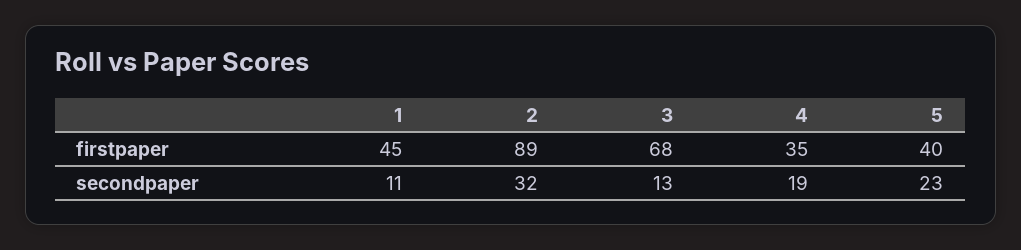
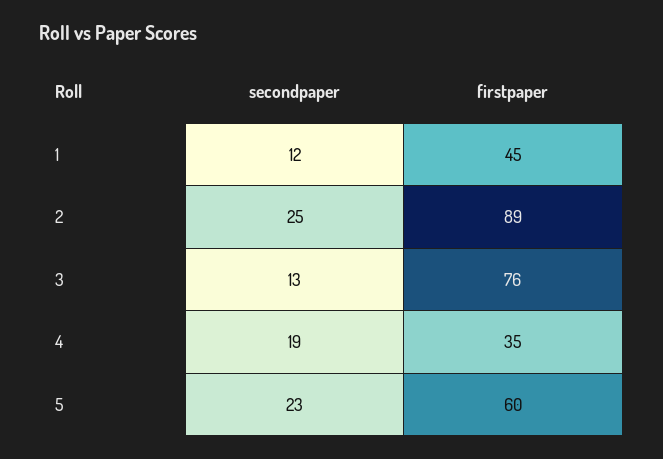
  {
    "1": {
      "firstpaper": 45,
-     "secondpaper": 11
+     "secondpaper": 12
    },
    "2": {
      "firstpaper": 89,
-     "secondpaper": 32
+     "secondpaper": 25
    },
    "3": {
-     "firstpaper": 68,
+     "firstpaper": 76,
      "secondpaper": 13
    },
    "4": {
      "firstpaper": 35,
      "secondpaper": 19
    },
    "5": {
-     "firstpaper": 40,
+     "firstpaper": 60,
      "secondpaper": 23
    }
  }

